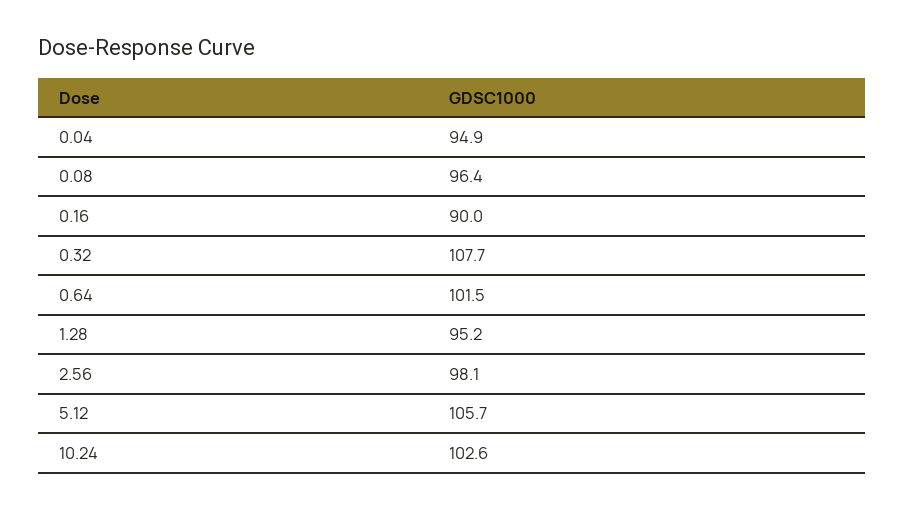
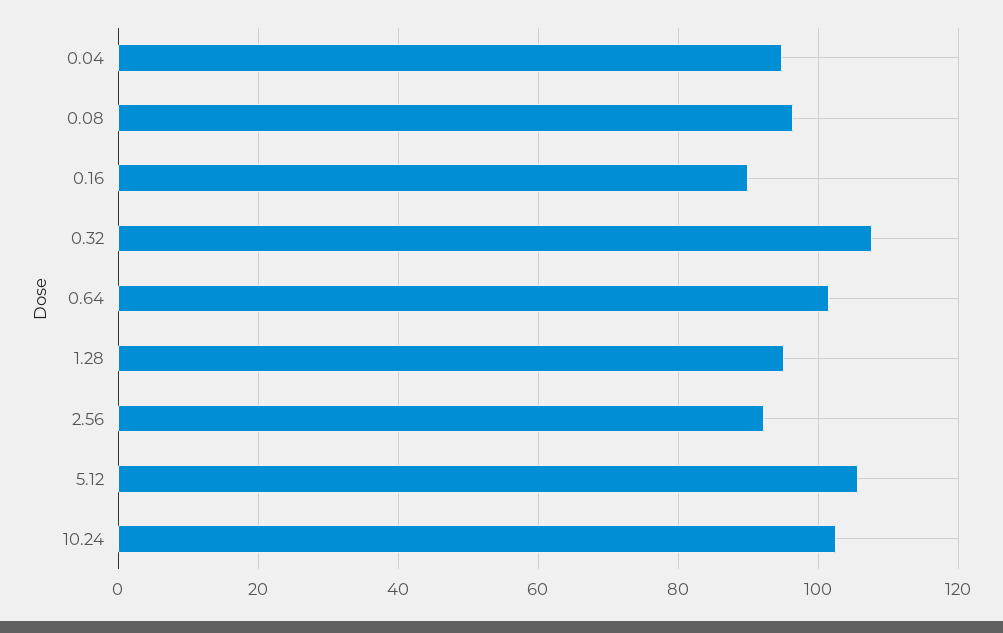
  {
    "0.04": 94.9,
    "0.08": 96.4,
    "0.16": 90,
    "0.32": 107.7,
    "0.64": 101.5,
    "1.28": 95.2,
-   "2.56": 98.1,
+   "2.56": 92,
    "5.12": 105.7,
    "10.24": 102.6
  }

